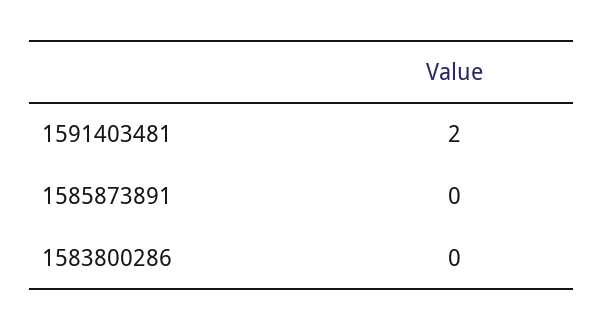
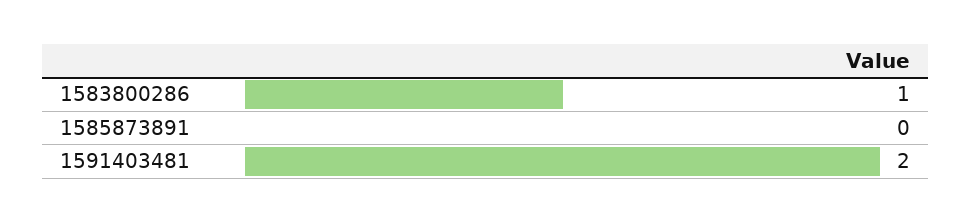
  {
    "1591403481": 2,
    "1585873891": 0,
-   "1583800286": 0
+   "1583800286": 1
  }

